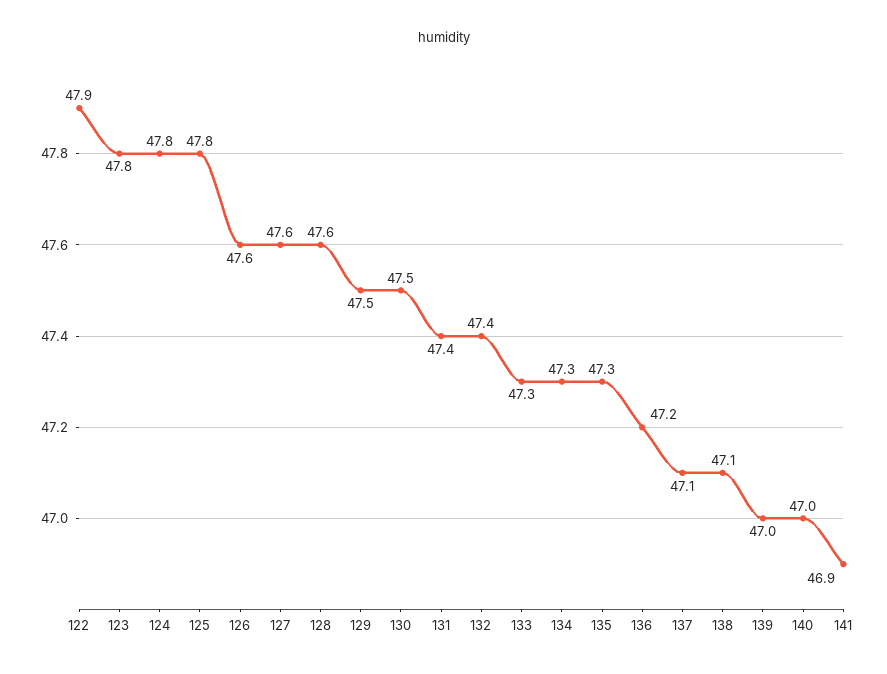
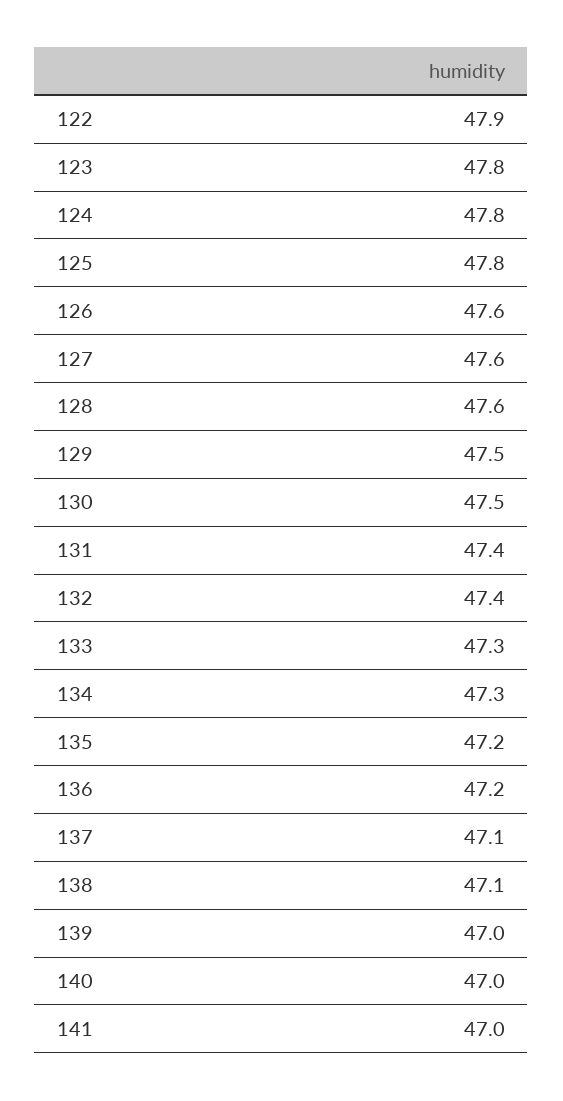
  {
    "122": 47.9,
    "123": 47.8,
    "124": 47.8,
    "125": 47.8,
    "126": 47.6,
    "127": 47.6,
    "128": 47.6,
    "129": 47.5,
    "130": 47.5,
    "131": 47.4,
    "132": 47.4,
    "133": 47.3,
    "134": 47.3,
-   "135": 47.3,
+   "135": 47.2,
    "136": 47.2,
    "137": 47.1,
    "138": 47.1,
    "139": 47,
    "140": 47,
-   "141": 46.9
+   "141": 47
  }

